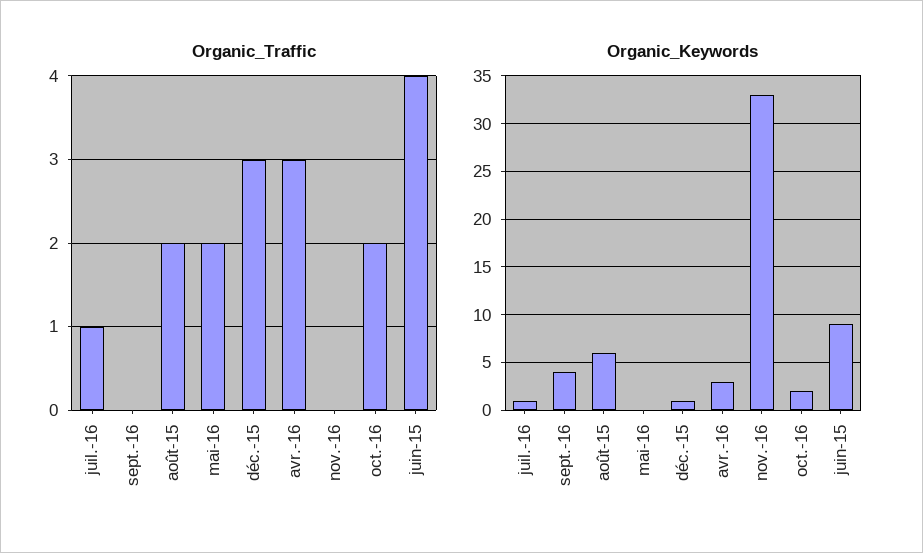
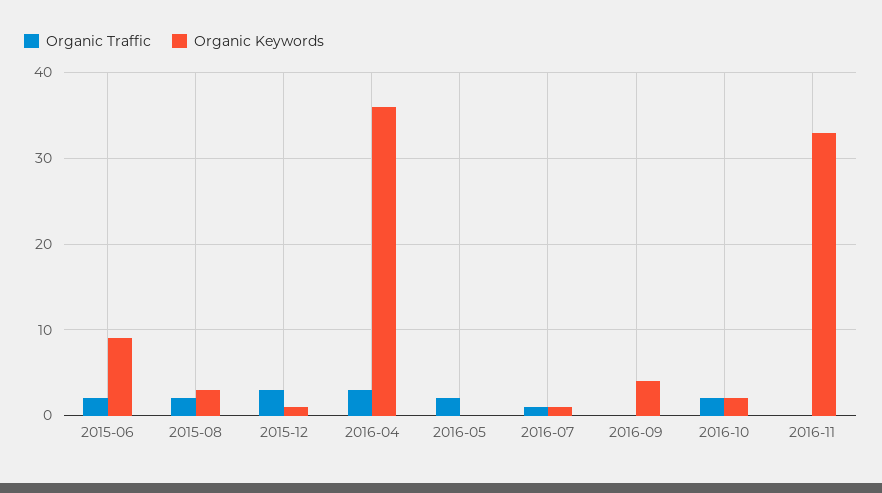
  {
    "Organic_Traffic": {
      "juil.-16": 1,
      "sept.-16": 0,
      "août-15": 2,
      "mai-16": 2,
      "déc.-15": 3,
      "avr.-16": 3,
      "nov.-16": 0,
      "oct.-16": 2,
-     "juin-15": 4
+     "juin-15": 2
    },
    "Organic_Keywords": {
      "juil.-16": 1,
      "sept.-16": 4,
-     "août-15": 6,
+     "août-15": 3,
      "mai-16": 0,
      "déc.-15": 1,
-     "avr.-16": 3,
+     "avr.-16": 36,
      "nov.-16": 33,
      "oct.-16": 2,
      "juin-15": 9
    }
  }

